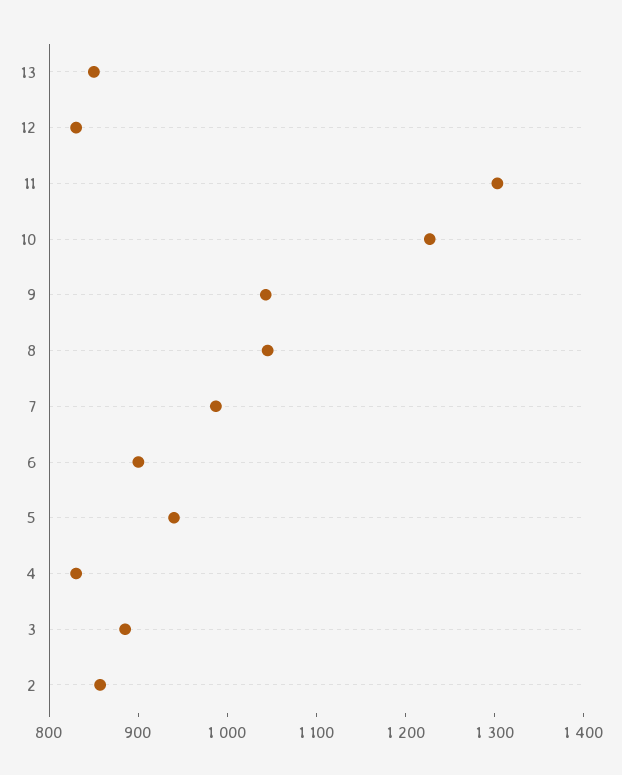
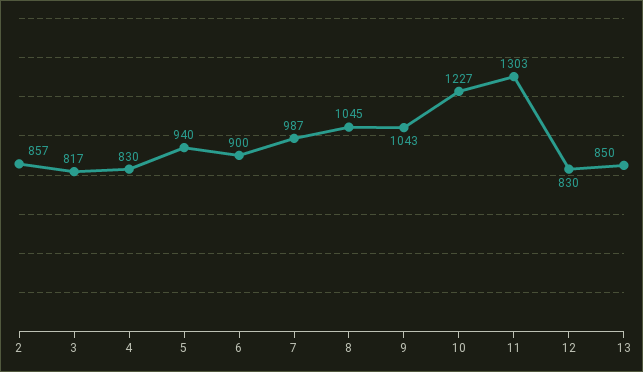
  {
    "13": 850,
    "12": 830,
    "11": 1303,
    "10": 1227,
    "9": 1043,
    "8": 1045,
    "7": 987,
    "6": 900,
    "5": 940,
    "4": 830,
-   "3": 880,
+   "3": 817,
    "2": 857
  }

